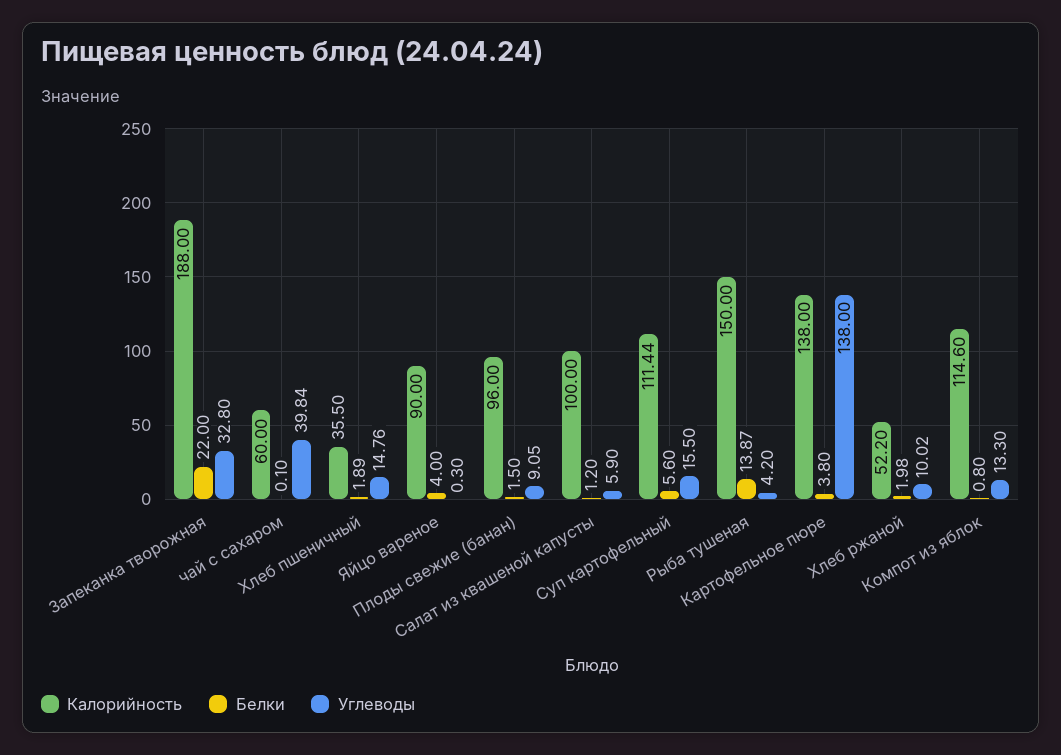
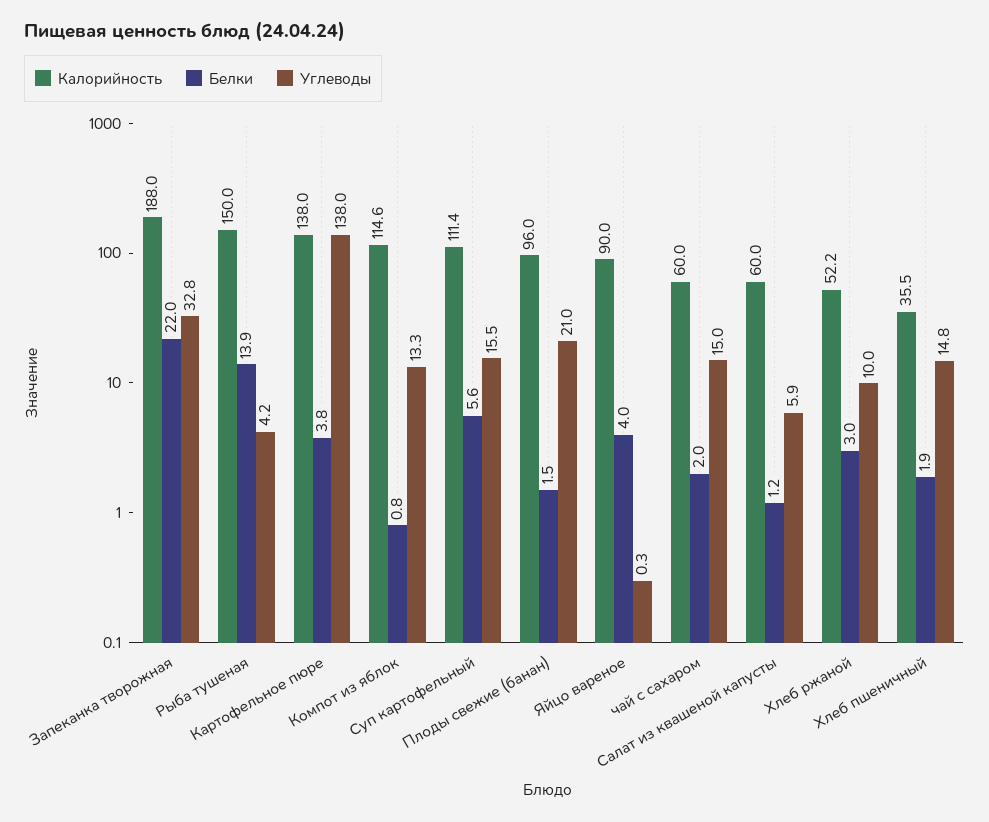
  {
    "Калорийность": {
      "Запеканка творожная": 188,
      "чай с сахаром": 60,
      "Хлеб пшеничный": 35.5,
      "Яйцо вареное": 90,
      "Плоды свежие (банан)": 96,
-     "Салат из квашеной капусты": 100,
+     "Салат из квашеной капусты": 60,
      "Суп картофельный": 111.44,
      "Рыба тушеная": 150,
      "Картофельное пюре": 138,
      "Хлеб ржаной": 52.2,
      "Компот из яблок": 114.6
    },
    "Белки": {
      "Запеканка творожная": 22,
-     "чай с сахаром": 0.1,
+     "чай с сахаром": 2,
      "Хлеб пшеничный": 1.89,
      "Яйцо вареное": 4,
      "Плоды свежие (банан)": 1.5,
      "Салат из квашеной капусты": 1.2,
      "Суп картофельный": 5.6,
      "Рыба тушеная": 13.87,
      "Картофельное пюре": 3.8,
-     "Хлеб ржаной": 1.98,
+     "Хлеб ржаной": 3,
      "Компот из яблок": 0.8
    },
    "Углеводы": {
      "Запеканка творожная": 32.8,
-     "чай с сахаром": 39.84,
+     "чай с сахаром": 15,
      "Хлеб пшеничный": 14.76,
      "Яйцо вареное": 0.3,
-     "Плоды свежие (банан)": 9.05,
+     "Плоды свежие (банан)": 21,
      "Салат из квашеной капусты": 5.9,
      "Суп картофельный": 15.5,
      "Рыба тушеная": 4.2,
      "Картофельное пюре": 138,
      "Хлеб ржаной": 10.02,
      "Компот из яблок": 13.3
    }
  }

